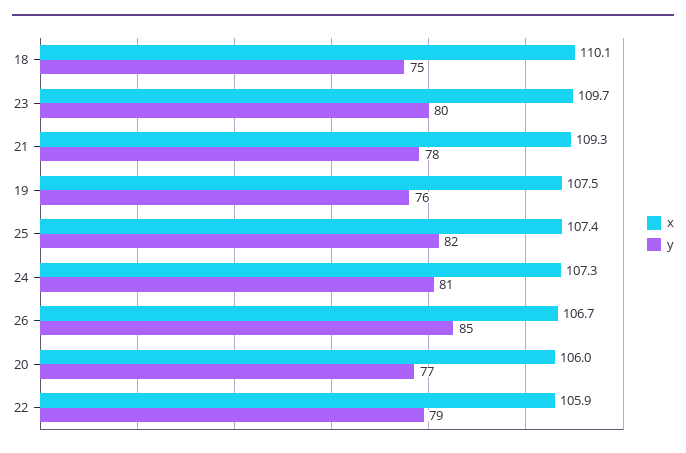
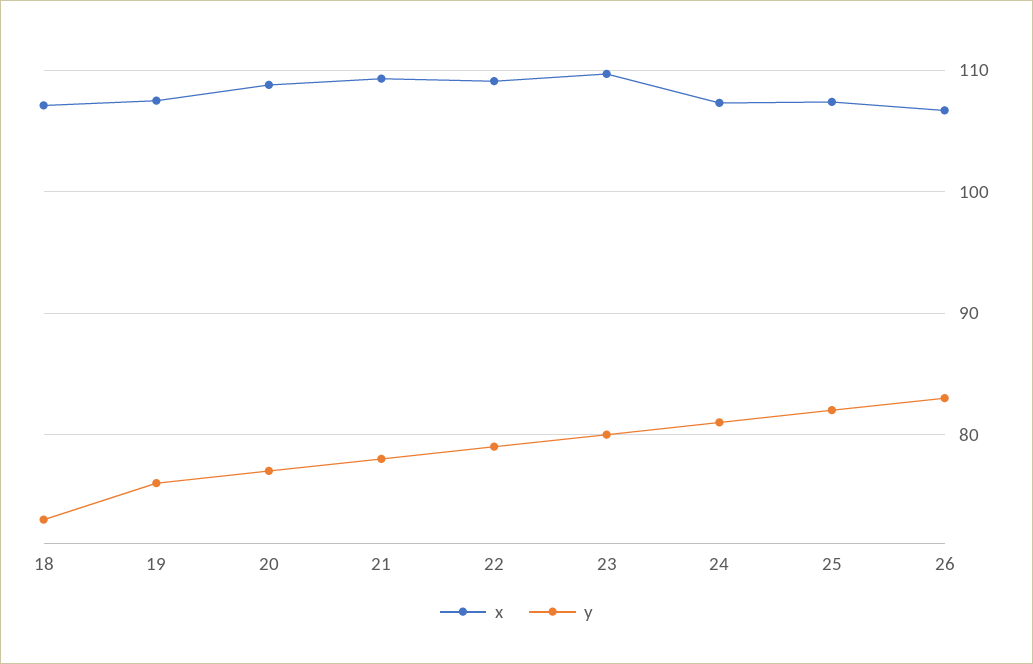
  {
    "x": {
-     "18": 110.1,
+     "18": 107,
      "23": 109.7,
      "21": 109.3,
      "19": 107.5,
      "25": 107.4,
      "24": 107.3,
      "26": 106.7,
-     "20": 106,
+     "20": 109,
-     "22": 105.9
+     "22": 109
    },
    "y": {
-     "18": 75,
+     "18": 73,
      "23": 80,
      "21": 78,
      "19": 76,
      "25": 82,
      "24": 81,
-     "26": 85,
+     "26": 83,
      "20": 77,
      "22": 79
    }
  }

